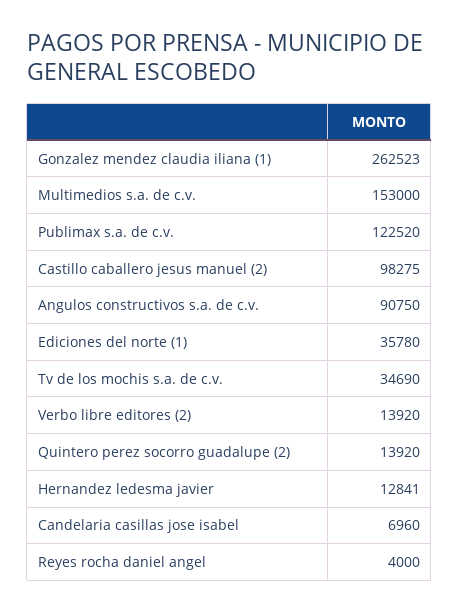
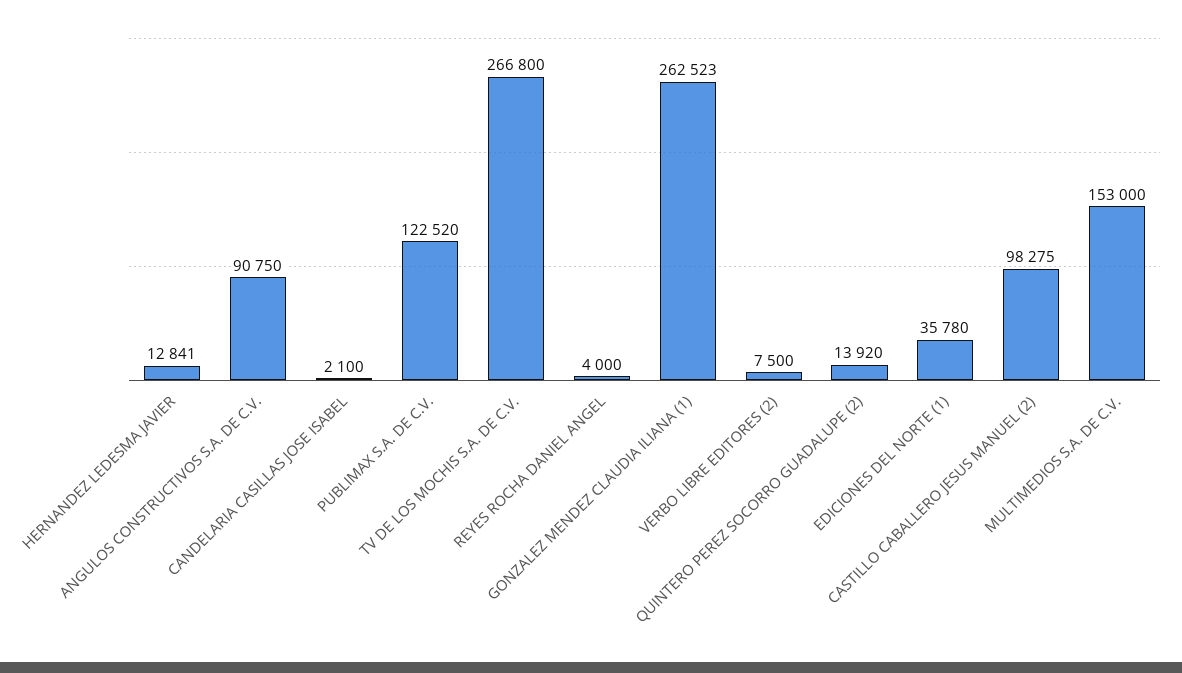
  {
    "Gonzalez mendez claudia iliana (1)": 262523,
    "Multimedios s.a. de c.v.": 153000,
    "Publimax s.a. de c.v.": 122520,
    "Castillo caballero jesus manuel (2)": 98275,
    "Angulos constructivos s.a. de c.v.": 90750,
    "Ediciones del norte (1)": 35780,
-   "Tv de los mochis s.a. de c.v.": 34690,
+   "Tv de los mochis s.a. de c.v.": 266800,
-   "Verbo libre editores (2)": 13920,
+   "Verbo libre editores (2)": 7500,
    "Quintero perez socorro guadalupe (2)": 13920,
    "Hernandez ledesma javier": 12841,
-   "Candelaria casillas jose isabel": 6960,
+   "Candelaria casillas jose isabel": 2100,
    "Reyes rocha daniel angel": 4000
  }

